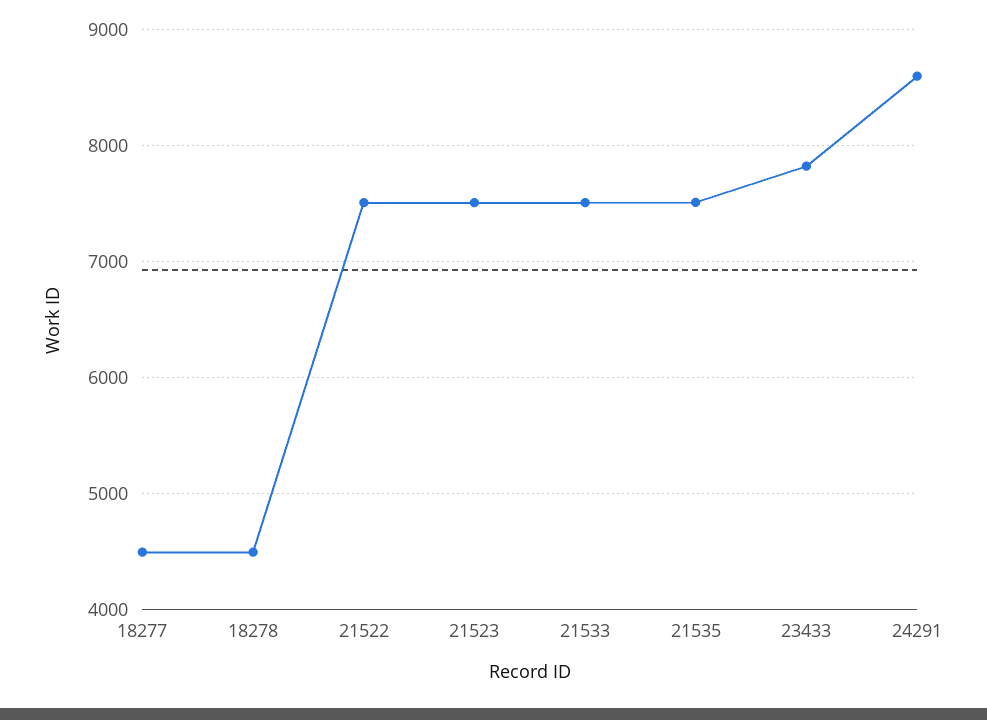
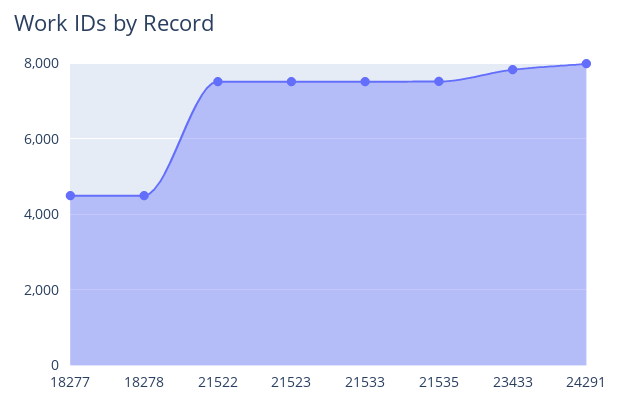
  {
    "18277": 4500,
    "18278": 4500,
    "21522": 7500,
    "21523": 7500,
    "21533": 7500,
    "21535": 7500,
    "23433": 7800,
-   "24291": 8600
+   "24291": 8000
  }

